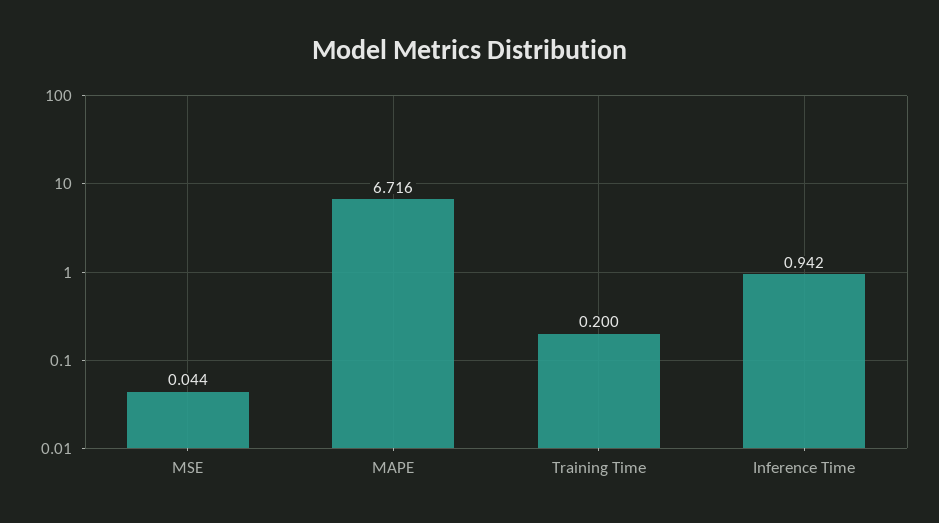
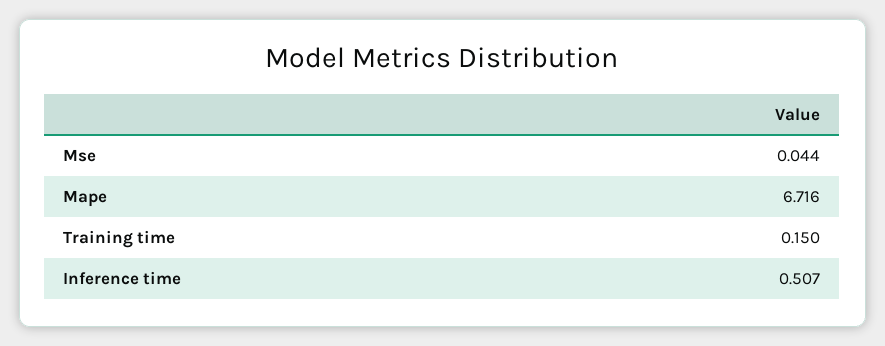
  {
    "MSE": 0.044,
    "MAPE": 6.716,
-   "Training Time": 0.2,
+   "Training Time": 0.15,
-   "Inference Time": 0.942
+   "Inference Time": 0.507
  }

